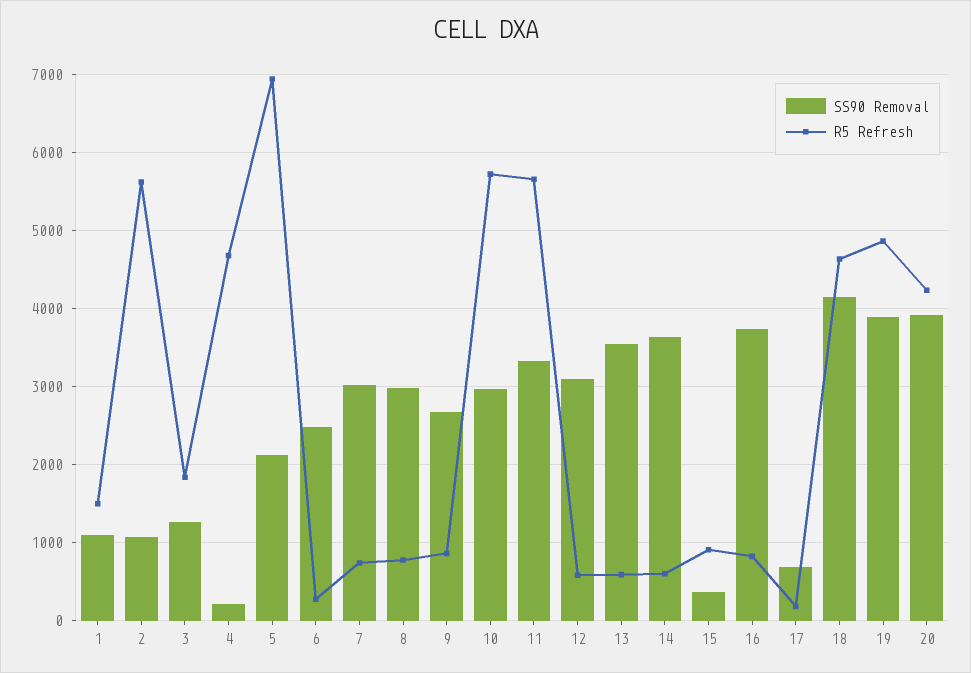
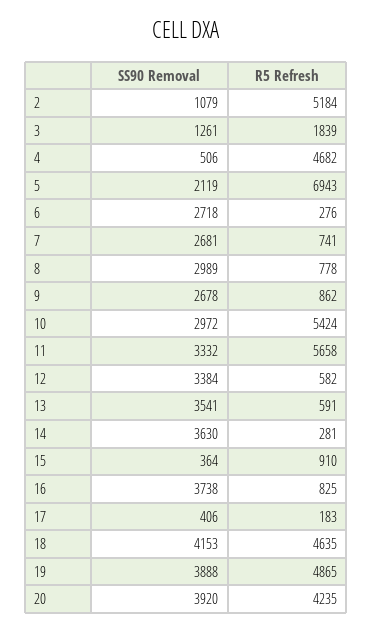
  {
    "SS90 Removal": {
-     "1": 1100,
      "2": 1079,
      "3": 1261,
-     "4": 200,
+     "4": 506,
      "5": 2119,
-     "6": 2500,
+     "6": 2718,
-     "7": 3000,
+     "7": 2681,
      "8": 2989,
      "9": 2678,
      "10": 2972,
      "11": 3332,
-     "12": 3100,
+     "12": 3384,
      "13": 3541,
      "14": 3630,
      "15": 364,
      "16": 3738,
-     "17": 700,
+     "17": 406,
      "18": 4153,
      "19": 3888,
      "20": 3920
    },
    "R5 Refresh": {
-     "1": 1500,
-     "2": 5600,
+     "2": 5184,
      "3": 1839,
      "4": 4682,
      "5": 6943,
      "6": 276,
      "7": 741,
      "8": 778,
      "9": 862,
-     "10": 5700,
+     "10": 5424,
      "11": 5658,
      "12": 582,
      "13": 591,
-     "14": 600,
+     "14": 281,
      "15": 910,
      "16": 825,
      "17": 183,
      "18": 4635,
      "19": 4865,
      "20": 4235
    }
  }

